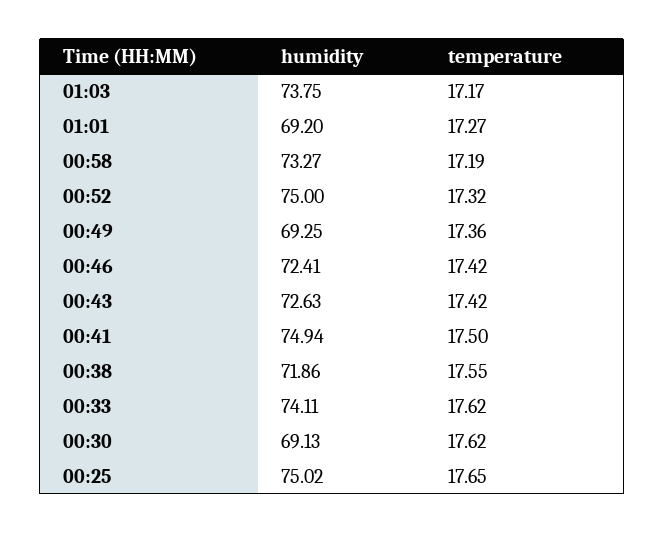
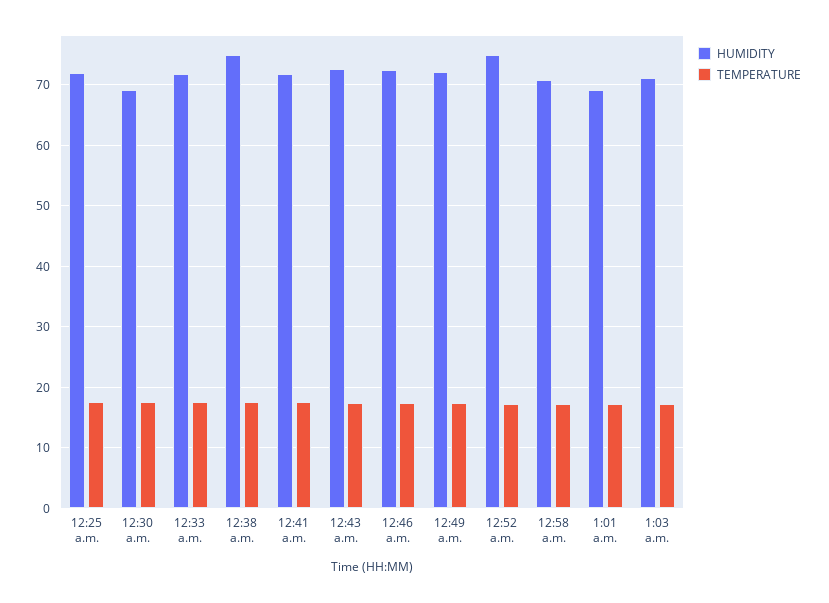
  {
    "humidity": {
-     "01:03": 73.75,
+     "01:03": 71,
      "01:01": 69.2,
-     "00:58": 73.27,
+     "00:58": 71,
      "00:52": 75,
-     "00:49": 69.25,
+     "00:49": 72,
      "00:46": 72.41,
      "00:43": 72.63,
-     "00:41": 74.94,
+     "00:41": 72,
-     "00:38": 71.86,
+     "00:38": 75,
-     "00:33": 74.11,
+     "00:33": 72,
      "00:30": 69.13,
-     "00:25": 75.02
+     "00:25": 72
    },
    "temperature": {
      "01:03": 17.17,
      "01:01": 17.27,
      "00:58": 17.19,
      "00:52": 17.32,
      "00:49": 17.36,
      "00:46": 17.42,
      "00:43": 17.42,
      "00:41": 17.5,
      "00:38": 17.55,
      "00:33": 17.62,
      "00:30": 17.62,
      "00:25": 17.65
    }
  }

